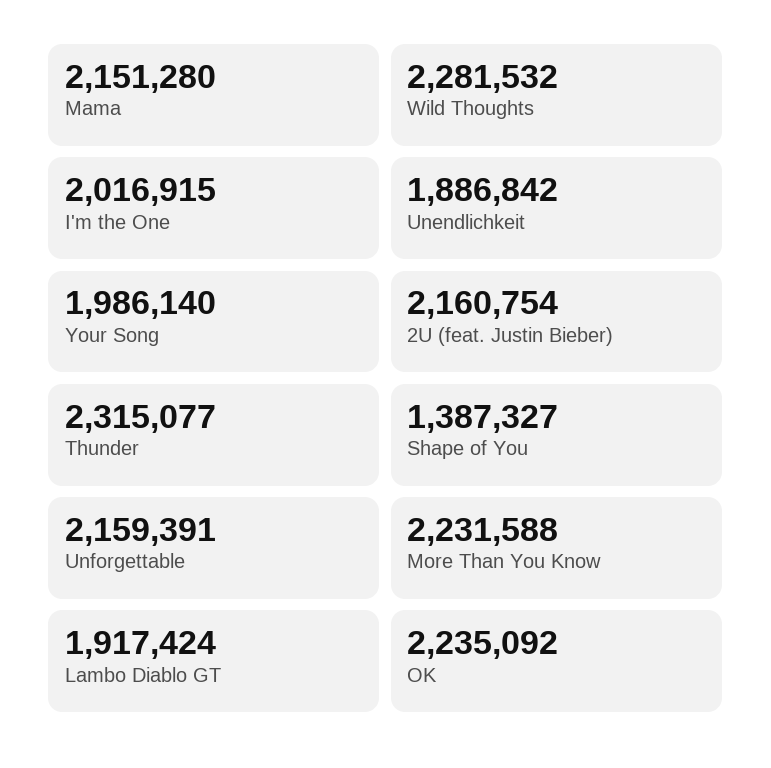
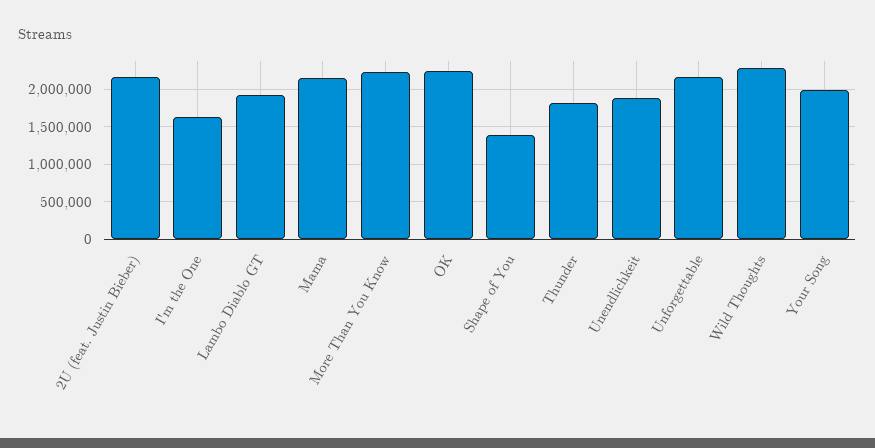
  {
    "Mama": 2151280,
    "Wild Thoughts": 2281532,
-   "I'm the One": 2016915,
+   "I'm the One": 1600000,
    "Unendlichkeit": 1886842,
    "Your Song": 1986140,
    "2U (feat. Justin Bieber)": 2160754,
-   "Thunder": 2315077,
+   "Thunder": 1800000,
    "Shape of You": 1387327,
    "Unforgettable": 2159391,
    "More Than You Know": 2231588,
    "Lambo Diablo GT": 1917424,
    "OK": 2235092
  }

